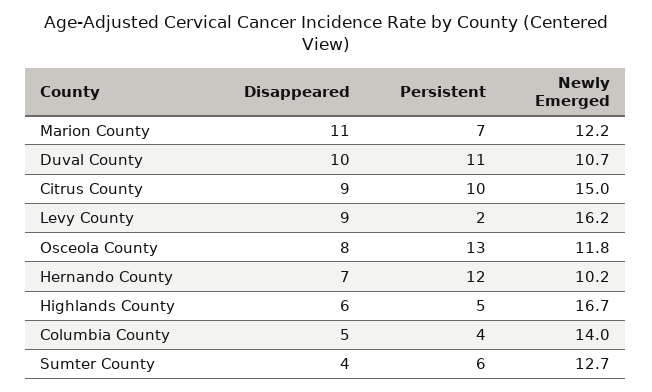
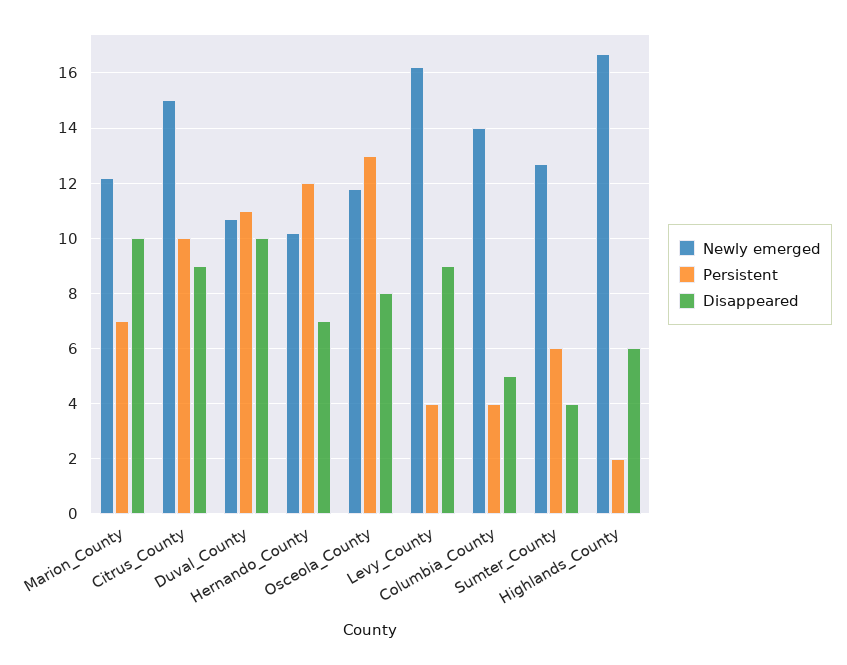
  {
    "Disappeared": {
-     "Marion County": 11,
+     "Marion County": 10,
      "Duval County": 10,
      "Citrus County": 9,
      "Levy County": 9,
      "Osceola County": 8,
      "Hernando County": 7,
      "Highlands County": 6,
      "Columbia County": 5,
      "Sumter County": 4
    },
    "Persistent": {
      "Marion County": 7,
      "Duval County": 11,
      "Citrus County": 10,
-     "Levy County": 2,
+     "Levy County": 4,
      "Osceola County": 13,
      "Hernando County": 12,
-     "Highlands County": 5,
+     "Highlands County": 2,
      "Columbia County": 4,
      "Sumter County": 6
    },
    "Newly Emerged": {
      "Marion County": 12.2,
      "Duval County": 10.7,
      "Citrus County": 15,
      "Levy County": 16.2,
      "Osceola County": 11.8,
      "Hernando County": 10.2,
      "Highlands County": 16.7,
      "Columbia County": 14,
      "Sumter County": 12.7
    }
  }

